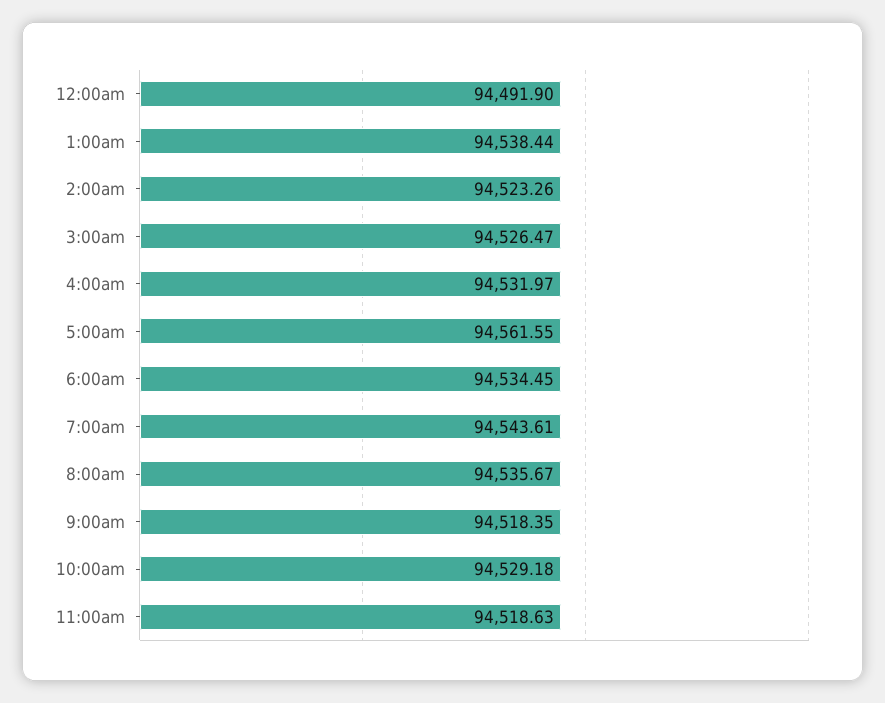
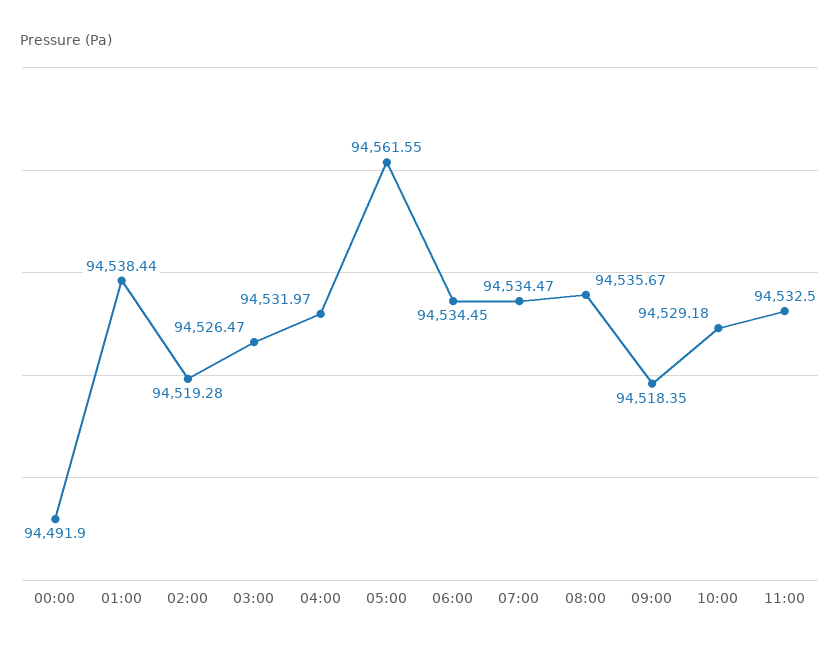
  {
    "12:00am": 94491.9,
    "1:00am": 94538.44,
-   "2:00am": 94523.26,
+   "2:00am": 94519.28,
    "3:00am": 94526.47,
    "4:00am": 94531.97,
    "5:00am": 94561.55,
    "6:00am": 94534.45,
-   "7:00am": 94543.61,
+   "7:00am": 94534.47,
    "8:00am": 94535.67,
    "9:00am": 94518.35,
    "10:00am": 94529.18,
-   "11:00am": 94518.63
+   "11:00am": 94532.5
  }

